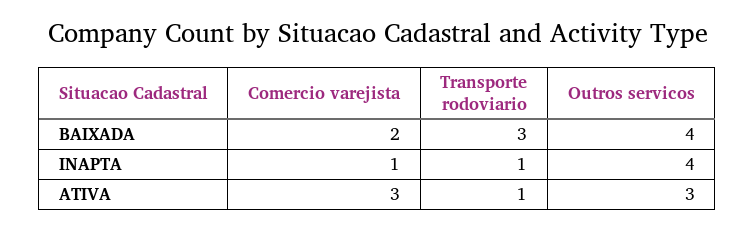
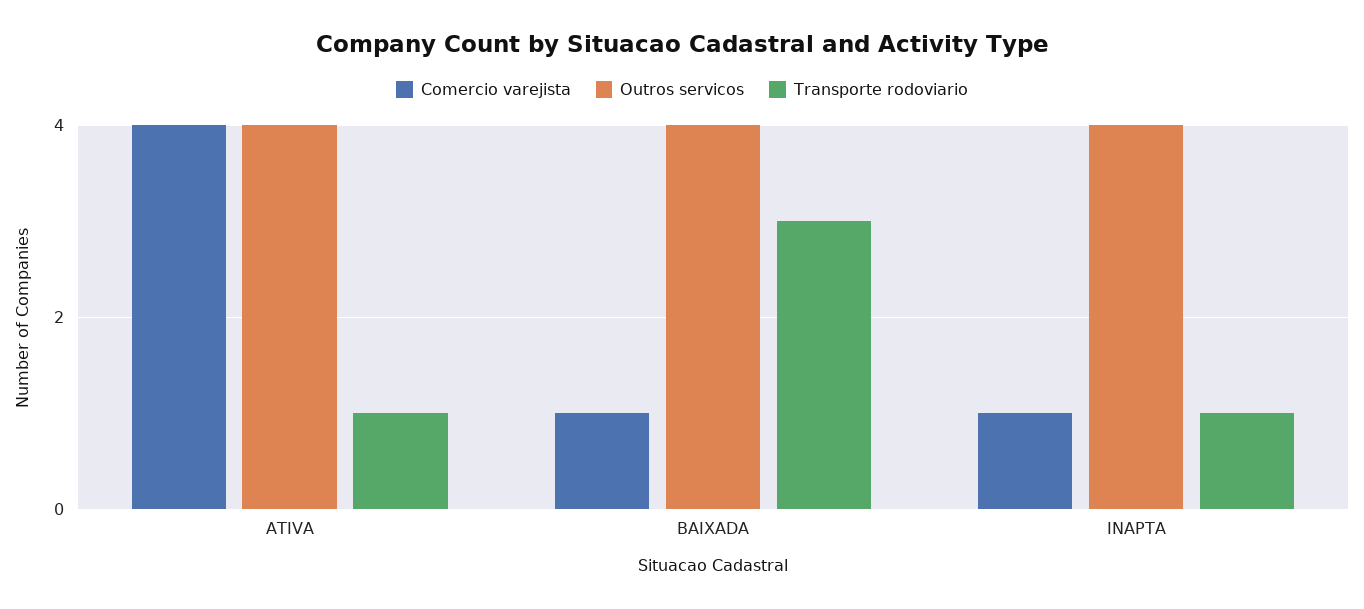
  {
    "Comercio varejista": {
-     "BAIXADA": 2,
+     "BAIXADA": 1,
      "INAPTA": 1,
-     "ATIVA": 3
+     "ATIVA": 4
    },
    "Transporte rodoviario": {
      "BAIXADA": 3,
      "INAPTA": 1,
      "ATIVA": 1
    },
    "Outros servicos": {
      "BAIXADA": 4,
      "INAPTA": 4,
-     "ATIVA": 3
+     "ATIVA": 4
    }
  }

